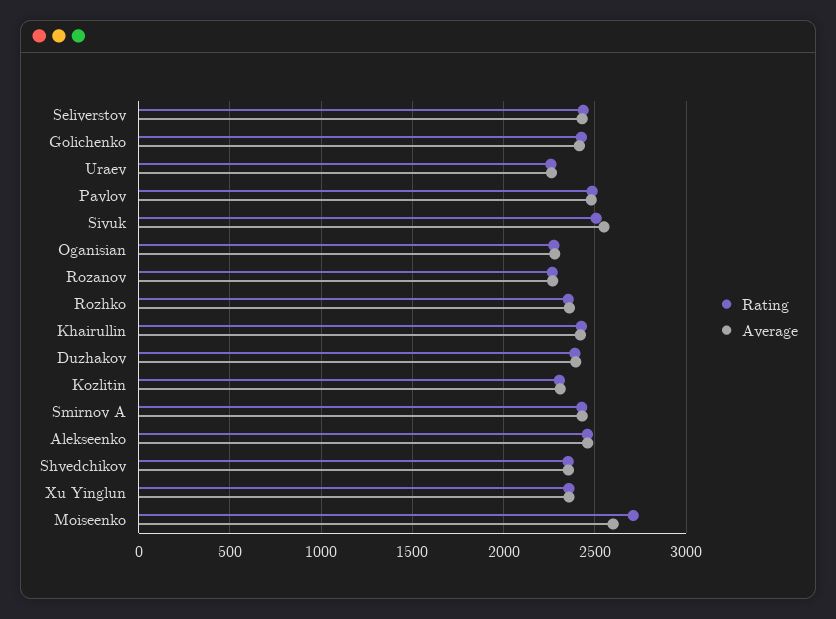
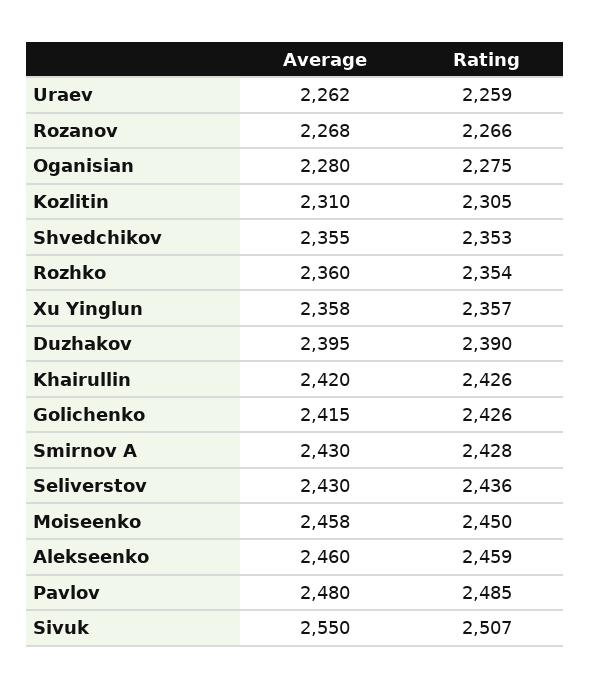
  {
    "Rating": {
      "Seliverstov": 2436,
      "Golichenko": 2426,
      "Uraev": 2259,
      "Pavlov": 2485,
      "Sivuk": 2507,
      "Oganisian": 2275,
      "Rozanov": 2266,
      "Rozhko": 2354,
      "Khairullin": 2426,
      "Duzhakov": 2390,
      "Kozlitin": 2305,
      "Smirnov A": 2428,
      "Alekseenko": 2459,
      "Shvedchikov": 2353,
      "Xu Yinglun": 2357,
-     "Moiseenko": 2700
+     "Moiseenko": 2450
    },
    "Average": {
      "Seliverstov": 2430,
      "Golichenko": 2415,
      "Uraev": 2262,
      "Pavlov": 2480,
      "Sivuk": 2550,
      "Oganisian": 2280,
      "Rozanov": 2268,
      "Rozhko": 2360,
      "Khairullin": 2420,
      "Duzhakov": 2395,
      "Kozlitin": 2310,
      "Smirnov A": 2430,
      "Alekseenko": 2460,
      "Shvedchikov": 2355,
      "Xu Yinglun": 2358,
-     "Moiseenko": 2600
+     "Moiseenko": 2458
    }
  }

